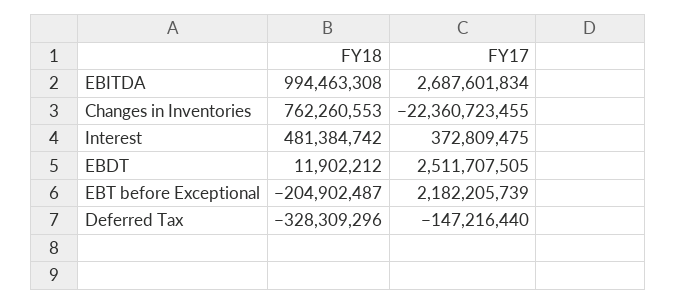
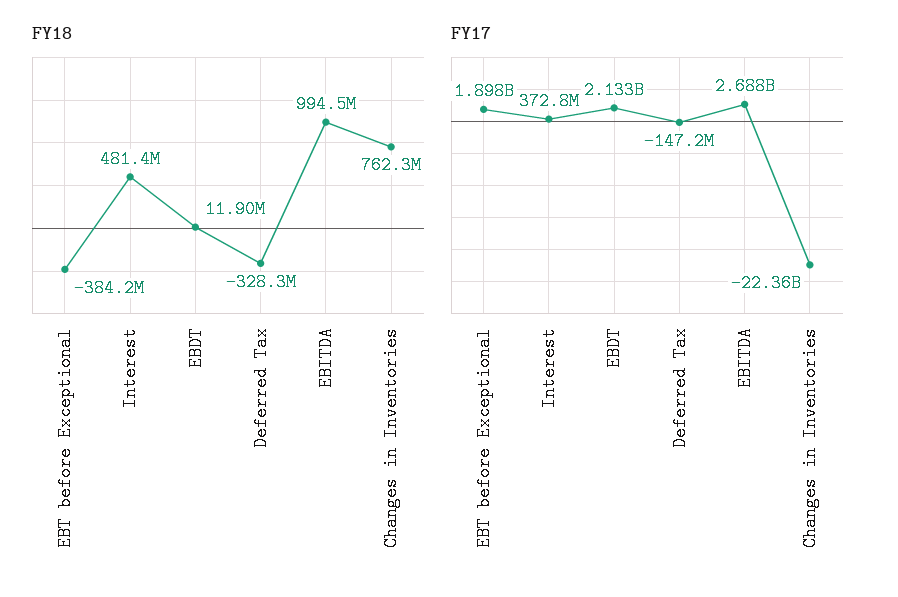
  {
    "FY18": {
      "EBITDA": 994463308,
      "Changes in Inventories": 762260553,
      "Interest": 481384742,
      "EBDT": 11902212,
-     "EBT before Exceptional": -204902487,
+     "EBT before Exceptional": -384200000,
      "Deferred Tax": -328309296
    },
    "FY17": {
      "EBITDA": 2687601834,
      "Changes in Inventories": -22360723455,
      "Interest": 372809475,
-     "EBDT": 2511707505,
+     "EBDT": 2133000000,
-     "EBT before Exceptional": 2182205739,
+     "EBT before Exceptional": 1898000000,
      "Deferred Tax": -147216440
    }
  }

